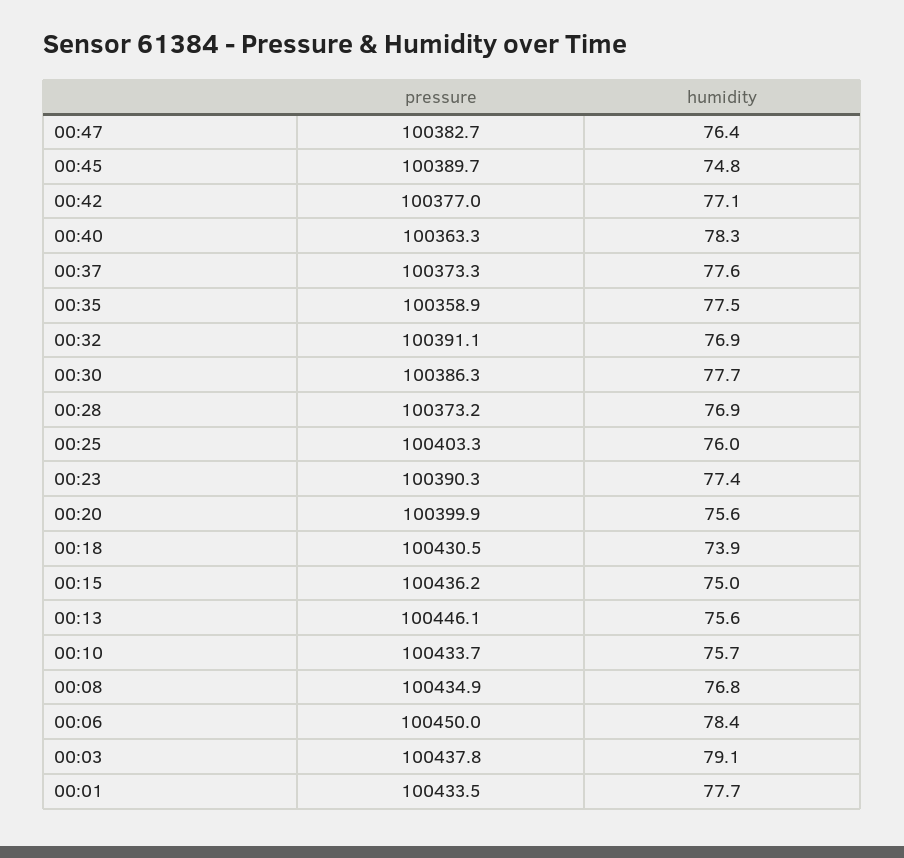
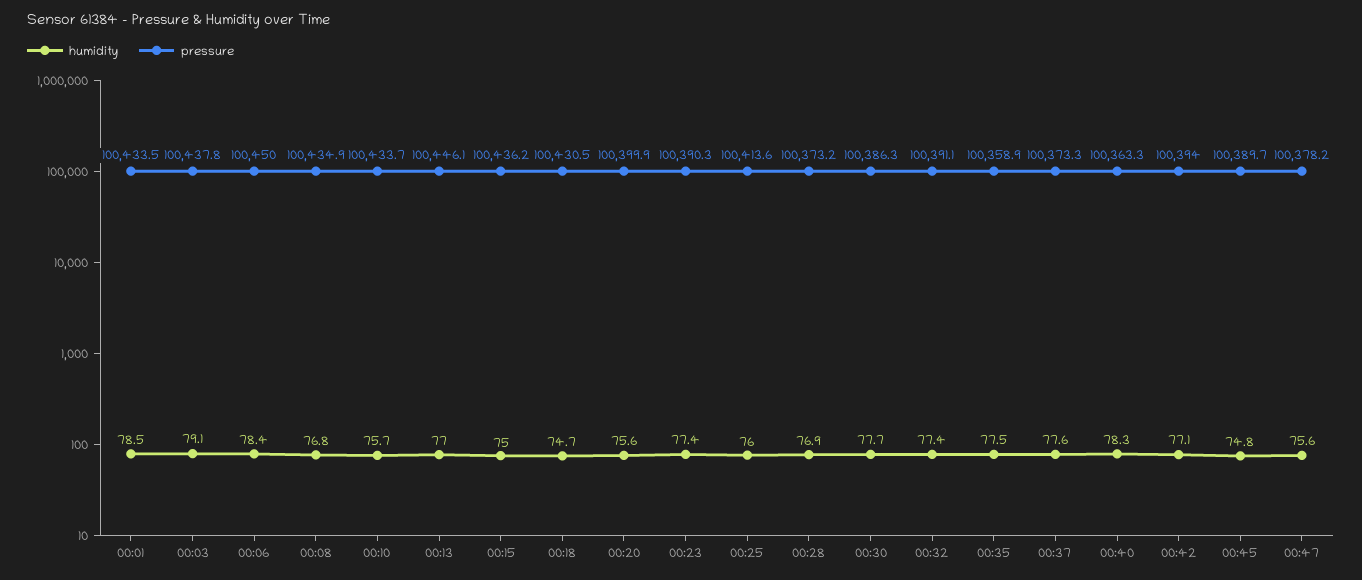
  {
    "pressure": {
-     "00:47": 100382.7,
+     "00:47": 100378.2,
      "00:45": 100389.7,
-     "00:42": 100377,
+     "00:42": 100394,
      "00:40": 100363.3,
      "00:37": 100373.3,
      "00:35": 100358.9,
      "00:32": 100391.1,
      "00:30": 100386.3,
      "00:28": 100373.2,
-     "00:25": 100403.3,
+     "00:25": 100413.6,
      "00:23": 100390.3,
      "00:20": 100399.9,
      "00:18": 100430.5,
      "00:15": 100436.2,
      "00:13": 100446.1,
      "00:10": 100433.7,
      "00:08": 100434.9,
      "00:06": 100450,
      "00:03": 100437.8,
      "00:01": 100433.5
    },
    "humidity": {
-     "00:47": 76.4,
+     "00:47": 75.6,
      "00:45": 74.8,
      "00:42": 77.1,
      "00:40": 78.3,
      "00:37": 77.6,
      "00:35": 77.5,
-     "00:32": 76.9,
+     "00:32": 77.4,
      "00:30": 77.7,
      "00:28": 76.9,
      "00:25": 76,
      "00:23": 77.4,
      "00:20": 75.6,
-     "00:18": 73.9,
+     "00:18": 74.7,
      "00:15": 75,
-     "00:13": 75.6,
+     "00:13": 77,
      "00:10": 75.7,
      "00:08": 76.8,
      "00:06": 78.4,
      "00:03": 79.1,
-     "00:01": 77.7
+     "00:01": 78.5
    }
  }

